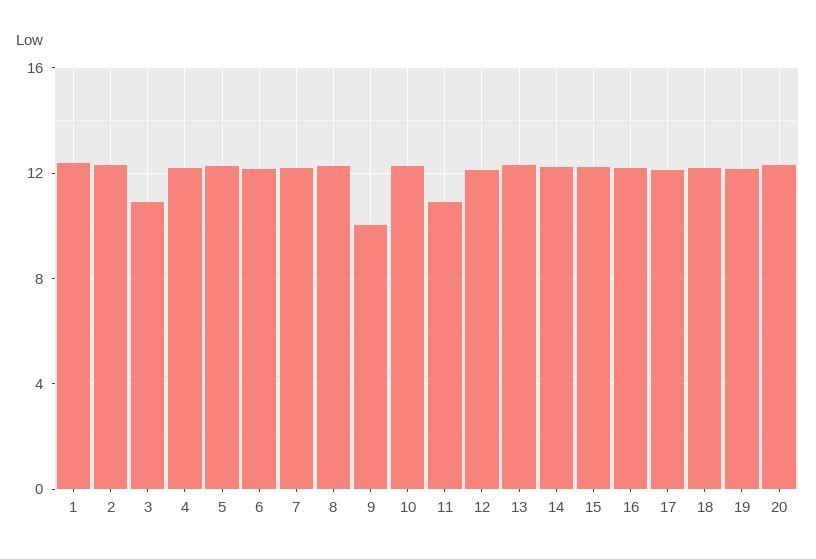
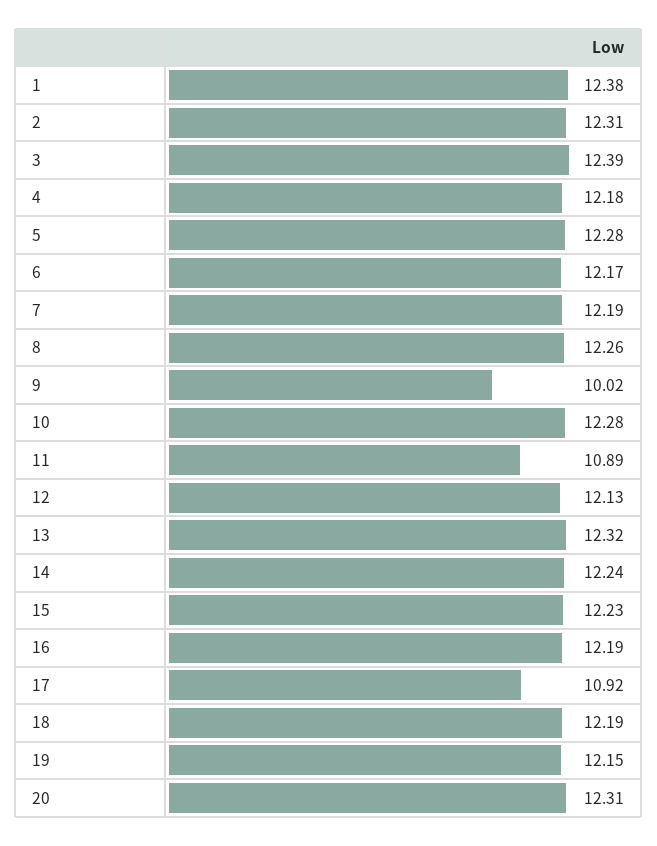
  {
    "1": 12.38,
    "2": 12.31,
-   "3": 11,
+   "3": 12.39,
    "4": 12.18,
    "5": 12.28,
    "6": 12.17,
    "7": 12.19,
    "8": 12.26,
    "9": 10.02,
    "10": 12.28,
    "11": 10.89,
    "12": 12.13,
    "13": 12.32,
    "14": 12.24,
    "15": 12.23,
    "16": 12.19,
-   "17": 12,
+   "17": 10.92,
    "18": 12.19,
    "19": 12.15,
    "20": 12.31
  }

